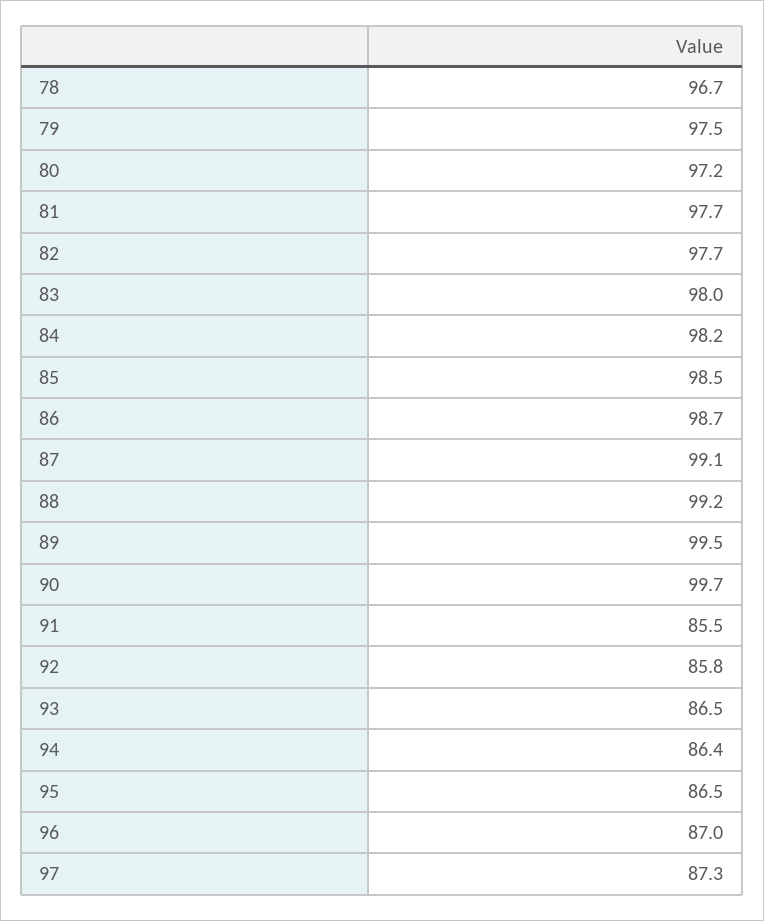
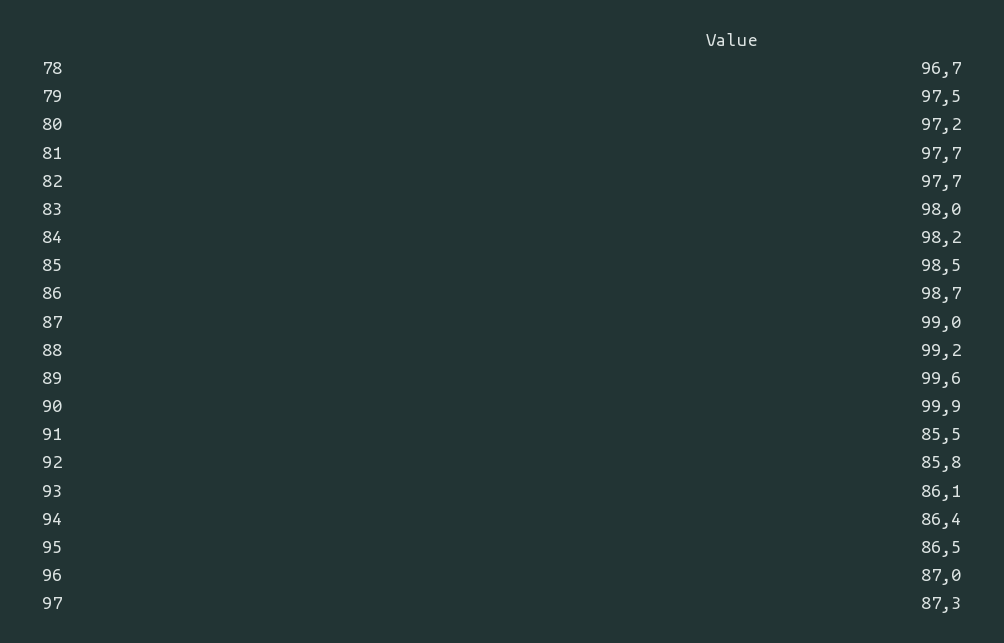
  {
    "78": 96.7,
    "79": 97.5,
    "80": 97.2,
    "81": 97.7,
    "82": 97.7,
    "83": 98,
    "84": 98.2,
    "85": 98.5,
    "86": 98.7,
-   "87": 99.1,
+   "87": 99,
    "88": 99.2,
-   "89": 99.5,
+   "89": 99.6,
-   "90": 99.7,
+   "90": 99.9,
    "91": 85.5,
    "92": 85.8,
-   "93": 86.5,
+   "93": 86.1,
    "94": 86.4,
    "95": 86.5,
    "96": 87,
    "97": 87.3
  }

